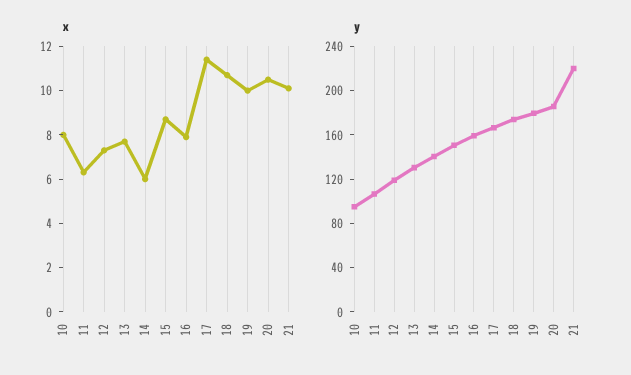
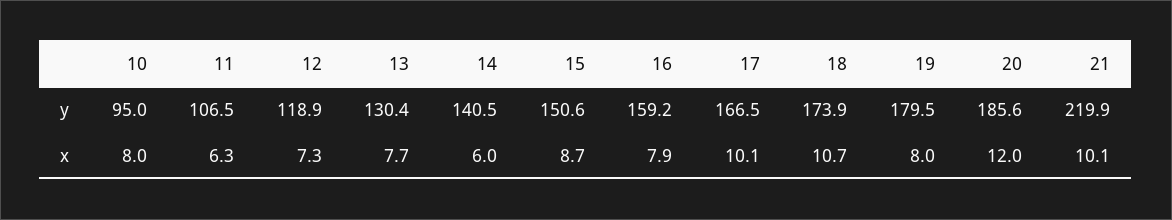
  {
    "x": {
      "10": 8,
      "11": 6.3,
      "12": 7.3,
      "13": 7.7,
      "14": 6,
      "15": 8.7,
      "16": 7.9,
-     "17": 11.5,
+     "17": 10.1,
      "18": 10.7,
-     "19": 10,
+     "19": 8,
-     "20": 10.5,
+     "20": 12,
      "21": 10.1
    },
    "y": {
      "10": 95,
      "11": 106.5,
      "12": 118.9,
      "13": 130.4,
      "14": 140.5,
      "15": 150.6,
      "16": 159.2,
      "17": 166.5,
      "18": 173.9,
      "19": 179.5,
      "20": 185.6,
      "21": 219.9
    }
  }

